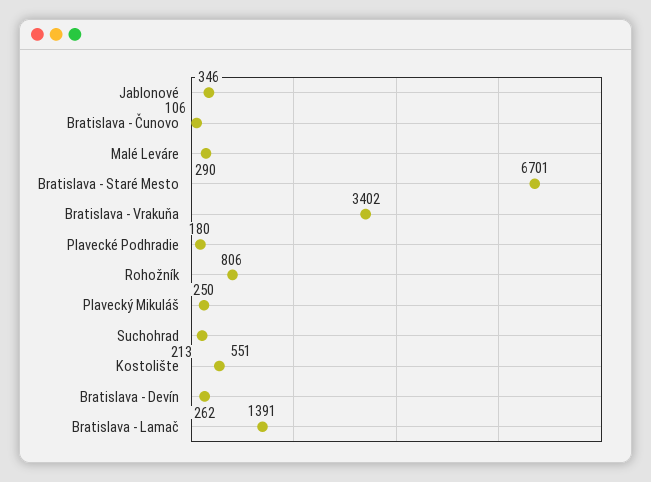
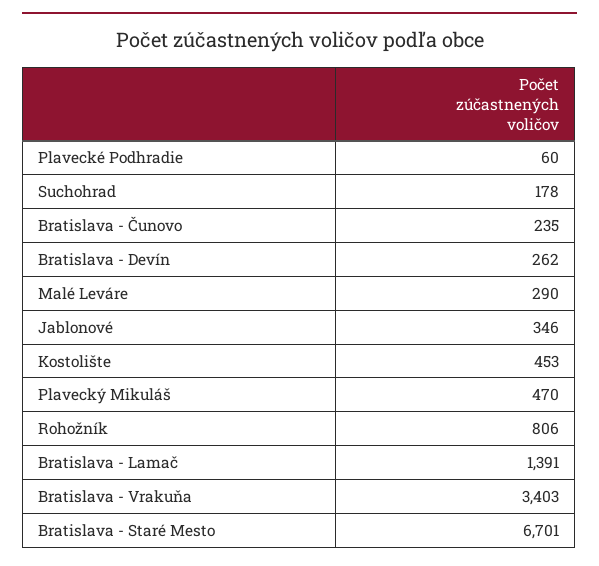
  {
    "Jablonové": 346,
-   "Bratislava - Čunovo": 106,
+   "Bratislava - Čunovo": 235,
    "Malé Leváre": 290,
    "Bratislava - Staré Mesto": 6701,
-   "Bratislava - Vrakuňa": 3402,
+   "Bratislava - Vrakuňa": 3403,
-   "Plavecké Podhradie": 180,
+   "Plavecké Podhradie": 60,
    "Rohožník": 806,
-   "Plavecký Mikuláš": 250,
+   "Plavecký Mikuláš": 470,
-   "Suchohrad": 213,
+   "Suchohrad": 178,
-   "Kostolište": 551,
+   "Kostolište": 453,
    "Bratislava - Devín": 262,
    "Bratislava - Lamač": 1391
  }

